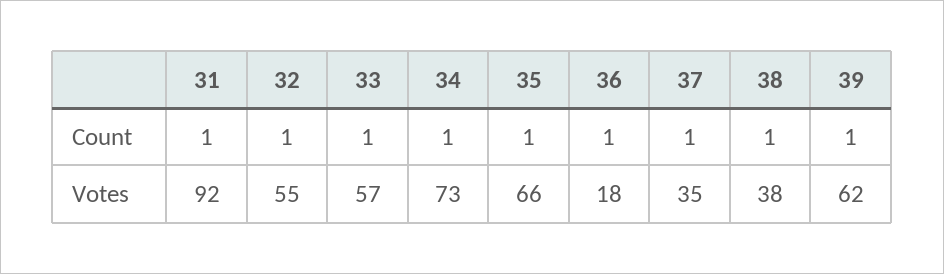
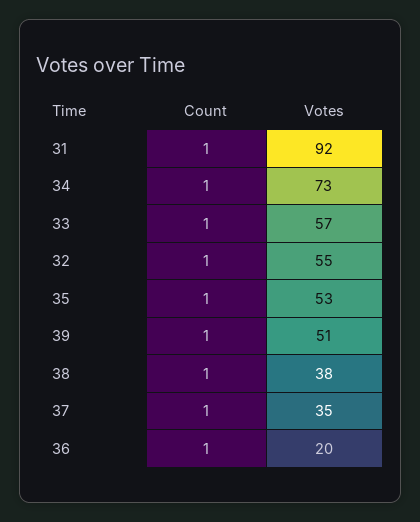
  {
    "31": {
      "Count": 1,
      "Votes": 92
    },
    "32": {
      "Count": 1,
      "Votes": 55
    },
    "33": {
      "Count": 1,
      "Votes": 57
    },
    "34": {
      "Count": 1,
      "Votes": 73
    },
    "35": {
      "Count": 1,
-     "Votes": 66
+     "Votes": 53
    },
    "36": {
      "Count": 1,
-     "Votes": 18
+     "Votes": 20
    },
    "37": {
      "Count": 1,
      "Votes": 35
    },
    "38": {
      "Count": 1,
      "Votes": 38
    },
    "39": {
      "Count": 1,
-     "Votes": 62
+     "Votes": 51
    }
  }

